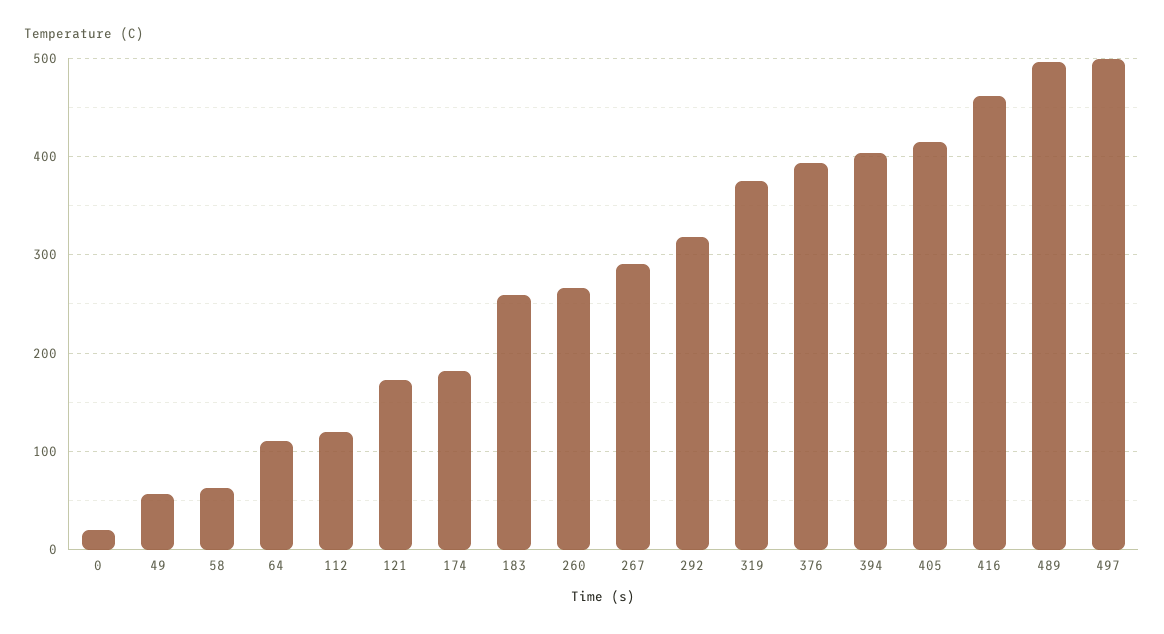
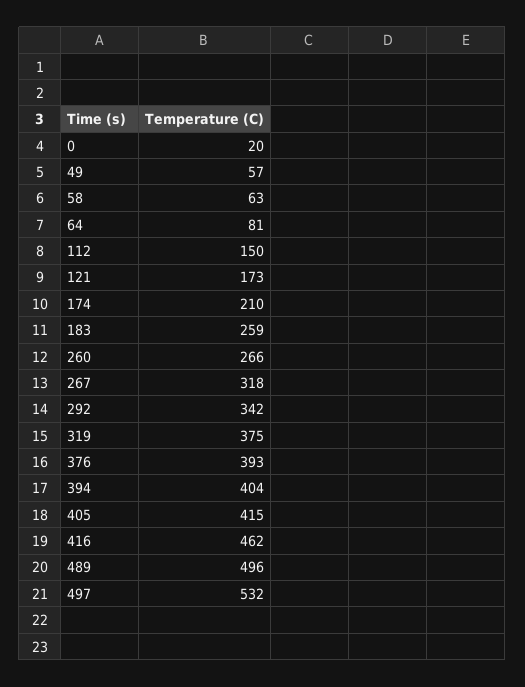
  {
    "0": 20,
    "49": 57,
    "58": 63,
-   "64": 110,
+   "64": 81,
-   "112": 120,
+   "112": 150,
    "121": 173,
-   "174": 180,
+   "174": 210,
    "183": 259,
    "260": 266,
-   "267": 290,
+   "267": 318,
-   "292": 320,
+   "292": 342,
    "319": 375,
    "376": 393,
    "394": 404,
    "405": 415,
    "416": 462,
    "489": 496,
-   "497": 500
+   "497": 532
  }

